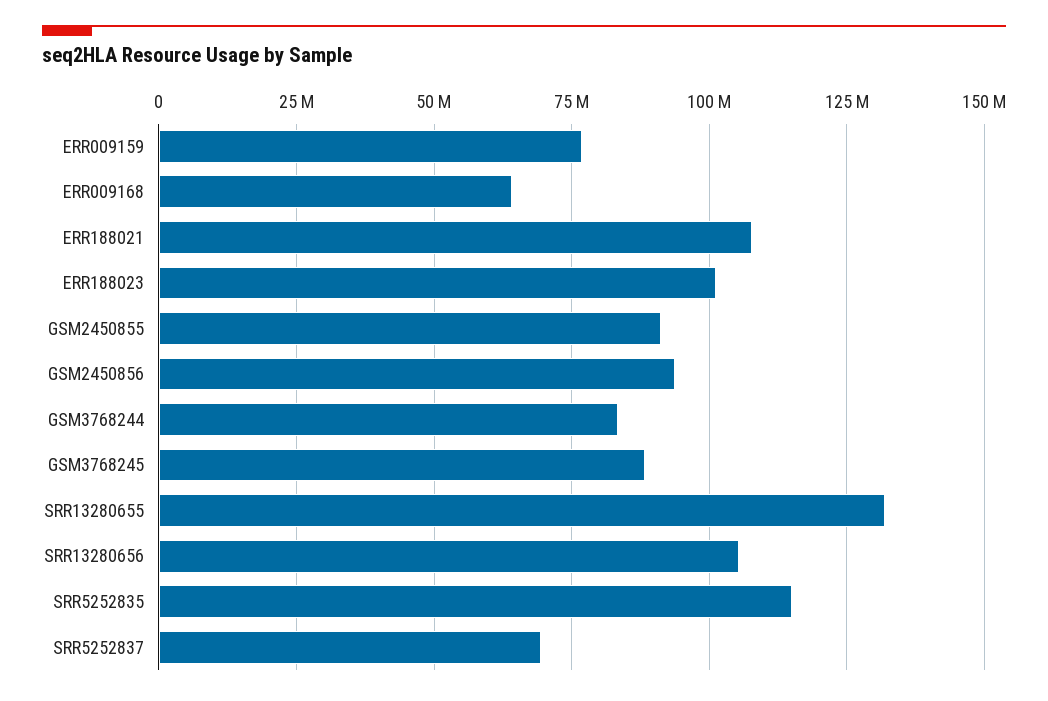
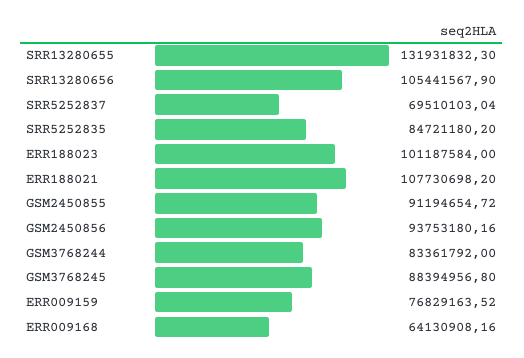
  {
    "ERR009159": 76829163.52,
    "ERR009168": 64130908.16,
    "ERR188021": 107730698.2,
    "ERR188023": 101187584,
    "GSM2450855": 91194654.72,
    "GSM2450856": 93753180.16,
    "GSM3768244": 83361792,
    "GSM3768245": 88394956.8,
    "SRR13280655": 131931832.3,
    "SRR13280656": 105441567.9,
-   "SRR5252835": 115000000,
+   "SRR5252835": 84721180.2,
    "SRR5252837": 69510103.04
  }

